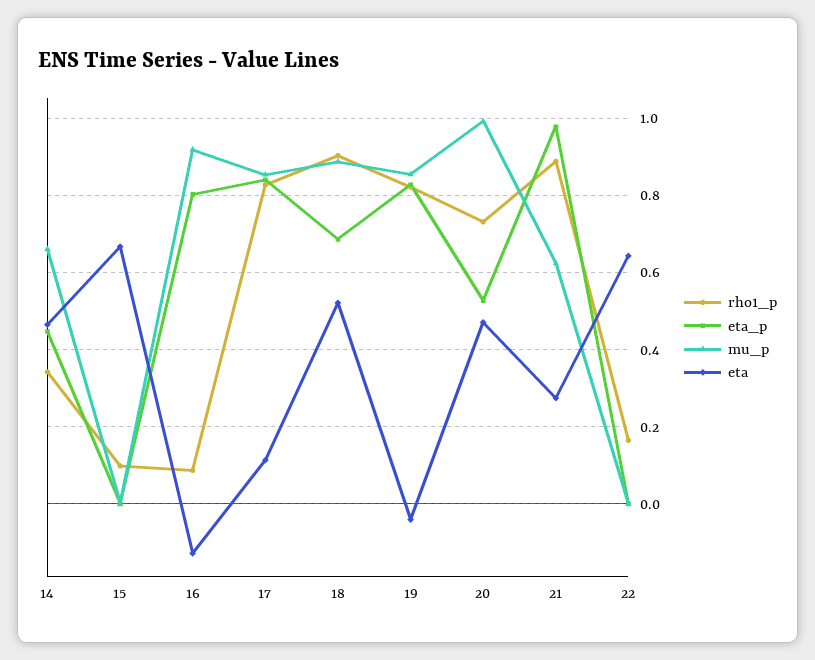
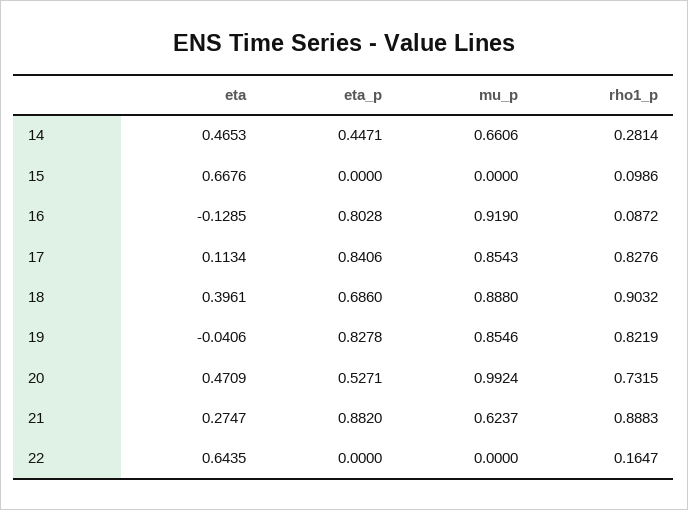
  {
    "rho1_p": {
-     "14": 0.34,
+     "14": 0.2814,
      "15": 0.0986,
      "16": 0.0872,
      "17": 0.8276,
      "18": 0.9032,
      "19": 0.8219,
      "20": 0.7315,
      "21": 0.8883,
      "22": 0.1647
    },
    "eta_p": {
      "14": 0.4471,
      "15": 0,
      "16": 0.8028,
      "17": 0.8406,
      "18": 0.686,
      "19": 0.8278,
      "20": 0.5271,
-     "21": 0.98,
+     "21": 0.882,
      "22": 0
    },
    "mu_p": {
      "14": 0.6606,
      "15": 0,
      "16": 0.919,
      "17": 0.8543,
      "18": 0.888,
      "19": 0.8546,
      "20": 0.9924,
      "21": 0.6237,
      "22": 0
    },
    "eta": {
      "14": 0.4653,
      "15": 0.6676,
      "16": -0.1285,
      "17": 0.1134,
-     "18": 0.52,
+     "18": 0.3961,
      "19": -0.0406,
      "20": 0.4709,
      "21": 0.2747,
      "22": 0.6435
    }
  }

